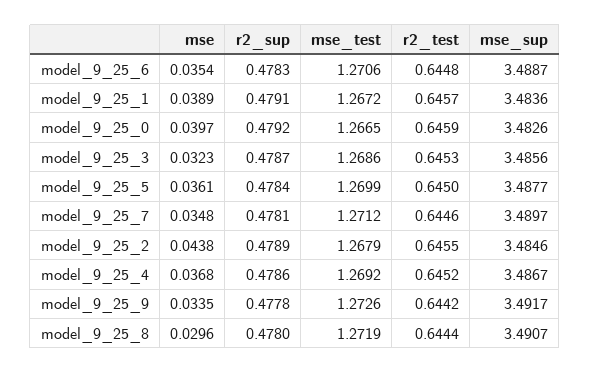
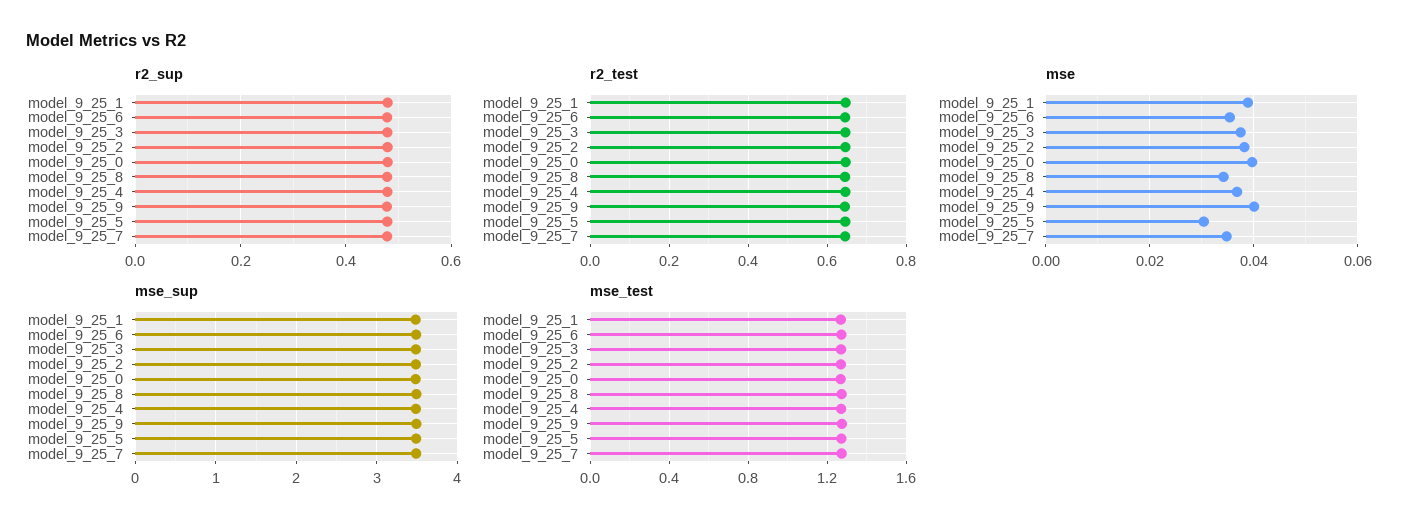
  {
    "mse": {
      "model_9_25_6": 0.0354,
      "model_9_25_1": 0.0389,
      "model_9_25_0": 0.0397,
-     "model_9_25_3": 0.0323,
+     "model_9_25_3": 0.038,
-     "model_9_25_5": 0.0361,
+     "model_9_25_5": 0.03,
      "model_9_25_7": 0.0348,
-     "model_9_25_2": 0.0438,
+     "model_9_25_2": 0.038,
      "model_9_25_4": 0.0368,
-     "model_9_25_9": 0.0335,
+     "model_9_25_9": 0.04,
-     "model_9_25_8": 0.0296
+     "model_9_25_8": 0.034
    },
    "r2_sup": {
      "model_9_25_6": 0.4783,
      "model_9_25_1": 0.4791,
      "model_9_25_0": 0.4792,
      "model_9_25_3": 0.4787,
      "model_9_25_5": 0.4784,
      "model_9_25_7": 0.4781,
      "model_9_25_2": 0.4789,
      "model_9_25_4": 0.4786,
      "model_9_25_9": 0.4778,
      "model_9_25_8": 0.478
    },
    "mse_test": {
      "model_9_25_6": 1.2706,
      "model_9_25_1": 1.2672,
      "model_9_25_0": 1.2665,
      "model_9_25_3": 1.2686,
      "model_9_25_5": 1.2699,
      "model_9_25_7": 1.2712,
      "model_9_25_2": 1.2679,
      "model_9_25_4": 1.2692,
      "model_9_25_9": 1.2726,
      "model_9_25_8": 1.2719
    },
    "r2_test": {
      "model_9_25_6": 0.6448,
      "model_9_25_1": 0.6457,
      "model_9_25_0": 0.6459,
      "model_9_25_3": 0.6453,
      "model_9_25_5": 0.645,
      "model_9_25_7": 0.6446,
      "model_9_25_2": 0.6455,
      "model_9_25_4": 0.6452,
      "model_9_25_9": 0.6442,
      "model_9_25_8": 0.6444
    },
    "mse_sup": {
      "model_9_25_6": 3.4887,
      "model_9_25_1": 3.4836,
      "model_9_25_0": 3.4826,
      "model_9_25_3": 3.4856,
      "model_9_25_5": 3.4877,
      "model_9_25_7": 3.4897,
      "model_9_25_2": 3.4846,
      "model_9_25_4": 3.4867,
      "model_9_25_9": 3.4917,
      "model_9_25_8": 3.4907
    }
  }

